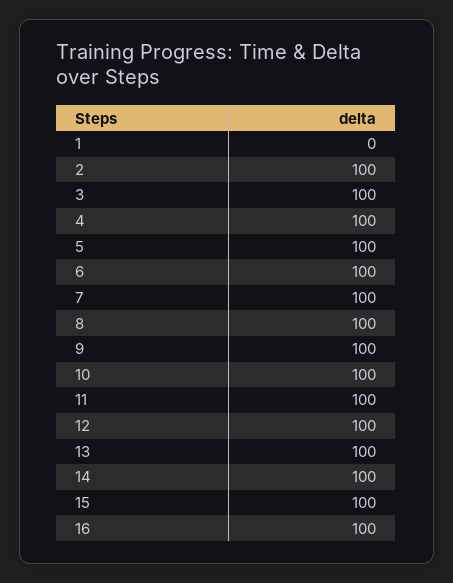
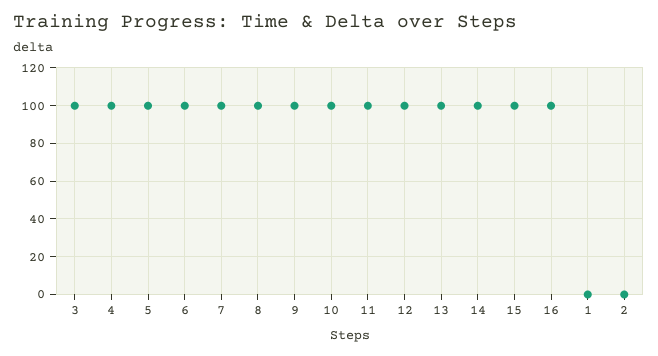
  {
    "1": 0,
-   "2": 100,
+   "2": 0,
    "3": 100,
    "4": 100,
    "5": 100,
    "6": 100,
    "7": 100,
    "8": 100,
    "9": 100,
    "10": 100,
    "11": 100,
    "12": 100,
    "13": 100,
    "14": 100,
    "15": 100,
    "16": 100
  }

